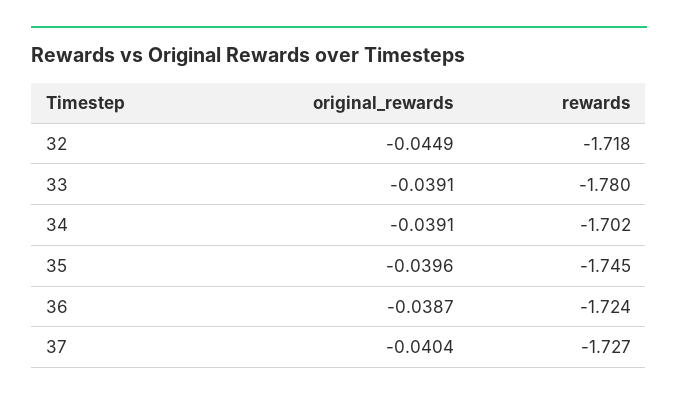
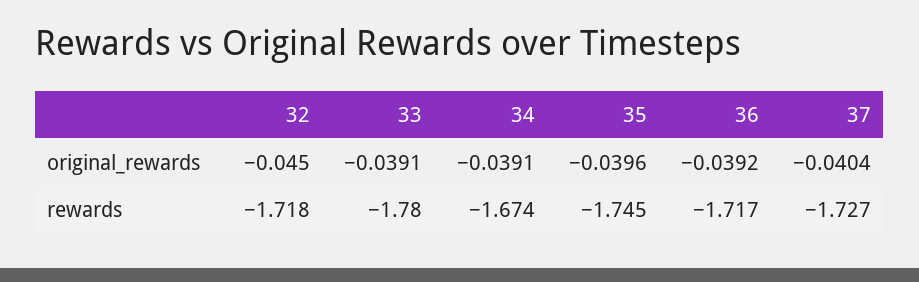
  {
    "original_rewards": {
-     "32": -0.0449,
+     "32": -0.045,
      "33": -0.0391,
      "34": -0.0391,
      "35": -0.0396,
-     "36": -0.0387,
+     "36": -0.0392,
      "37": -0.0404
    },
    "rewards": {
      "32": -1.718,
      "33": -1.78,
-     "34": -1.702,
+     "34": -1.674,
      "35": -1.745,
-     "36": -1.724,
+     "36": -1.717,
      "37": -1.727
    }
  }

